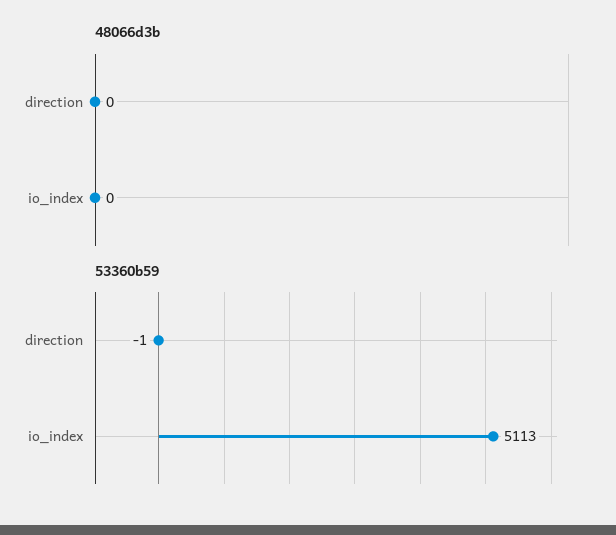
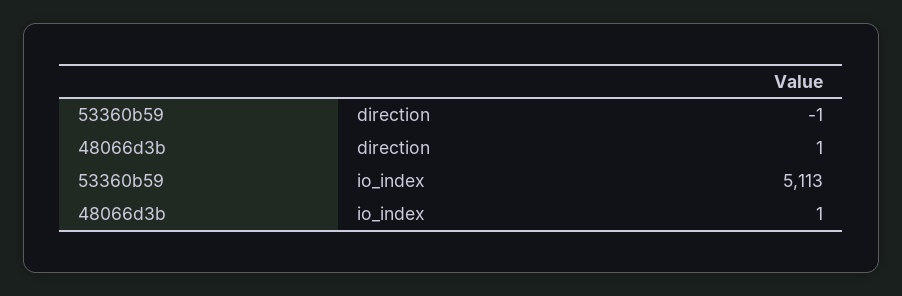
  {
    "48066d3b": {
-     "direction": 0,
+     "direction": 1,
-     "io_index": 0
+     "io_index": 1
    },
    "53360b59": {
      "direction": -1,
      "io_index": 5113
    }
  }

